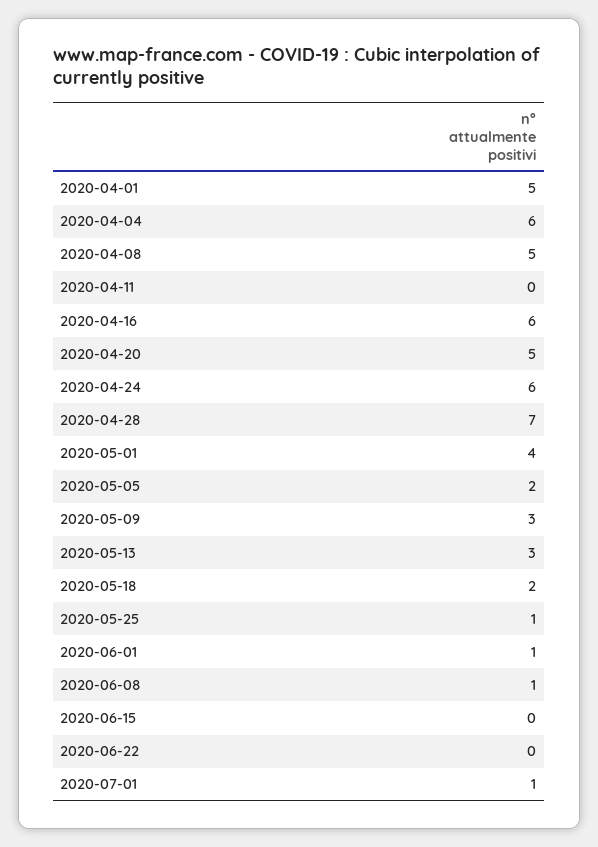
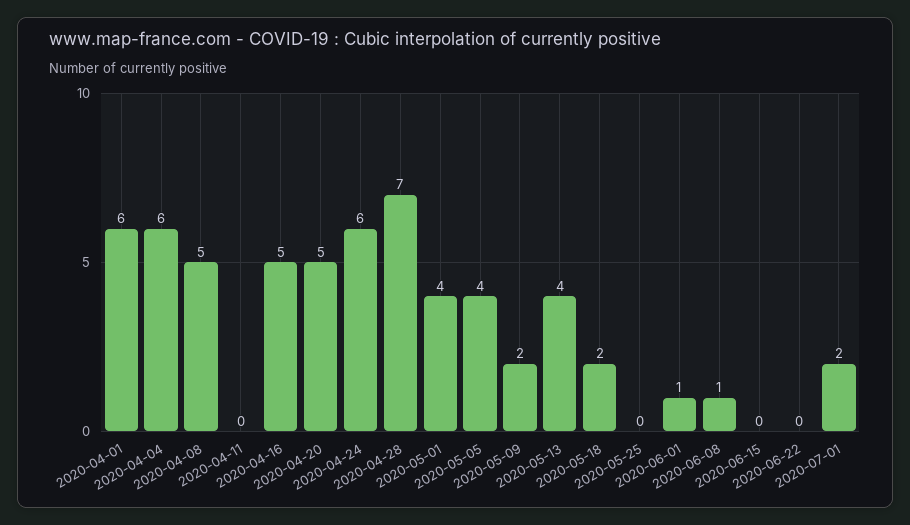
  {
-   "2020-04-01": 5,
+   "2020-04-01": 6,
    "2020-04-04": 6,
    "2020-04-08": 5,
    "2020-04-11": 0,
-   "2020-04-16": 6,
+   "2020-04-16": 5,
    "2020-04-20": 5,
    "2020-04-24": 6,
    "2020-04-28": 7,
    "2020-05-01": 4,
-   "2020-05-05": 2,
+   "2020-05-05": 4,
-   "2020-05-09": 3,
+   "2020-05-09": 2,
-   "2020-05-13": 3,
+   "2020-05-13": 4,
    "2020-05-18": 2,
-   "2020-05-25": 1,
+   "2020-05-25": 0,
    "2020-06-01": 1,
    "2020-06-08": 1,
    "2020-06-15": 0,
    "2020-06-22": 0,
-   "2020-07-01": 1
+   "2020-07-01": 2
  }

